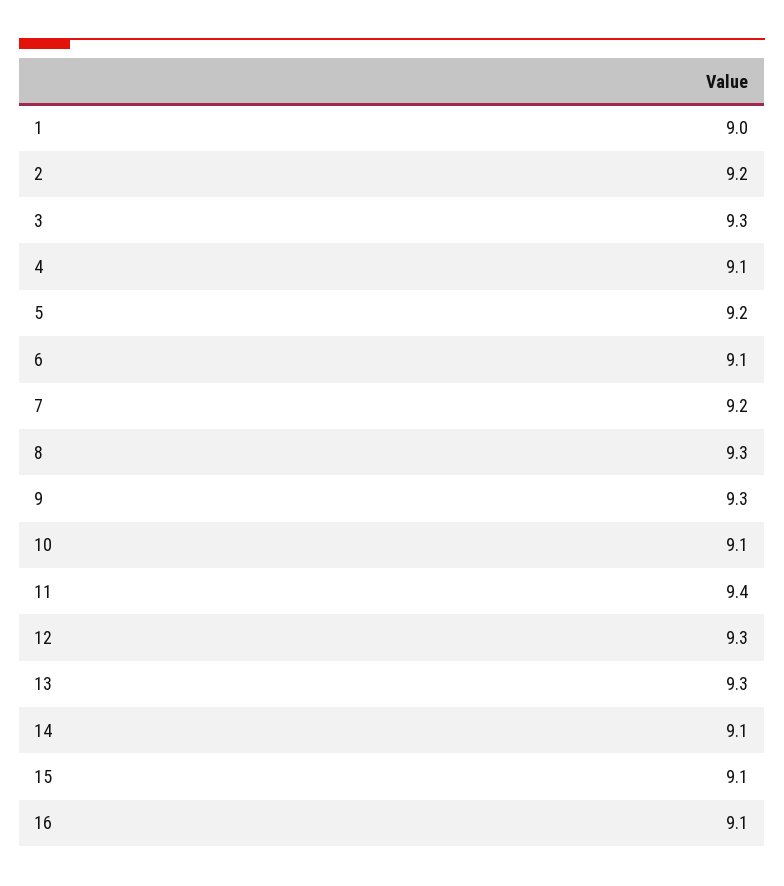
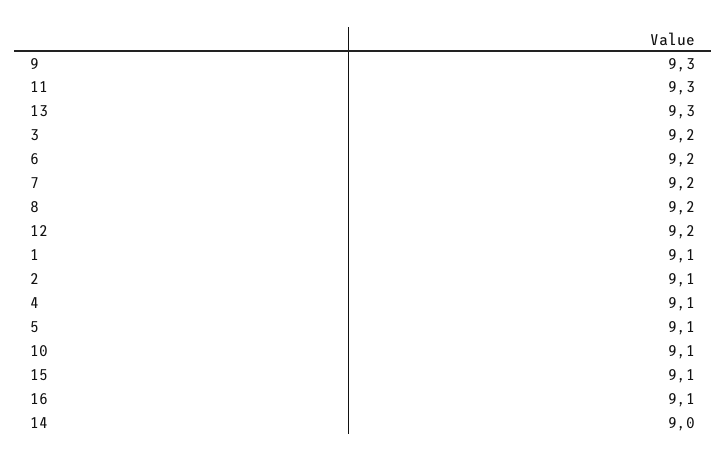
  {
-   "1": 9,
+   "1": 9.1,
-   "2": 9.2,
+   "2": 9.1,
-   "3": 9.3,
+   "3": 9.2,
    "4": 9.1,
-   "5": 9.2,
+   "5": 9.1,
-   "6": 9.1,
+   "6": 9.2,
    "7": 9.2,
-   "8": 9.3,
+   "8": 9.2,
    "9": 9.3,
    "10": 9.1,
-   "11": 9.4,
+   "11": 9.3,
-   "12": 9.3,
+   "12": 9.2,
    "13": 9.3,
-   "14": 9.1,
+   "14": 9,
    "15": 9.1,
    "16": 9.1
  }

